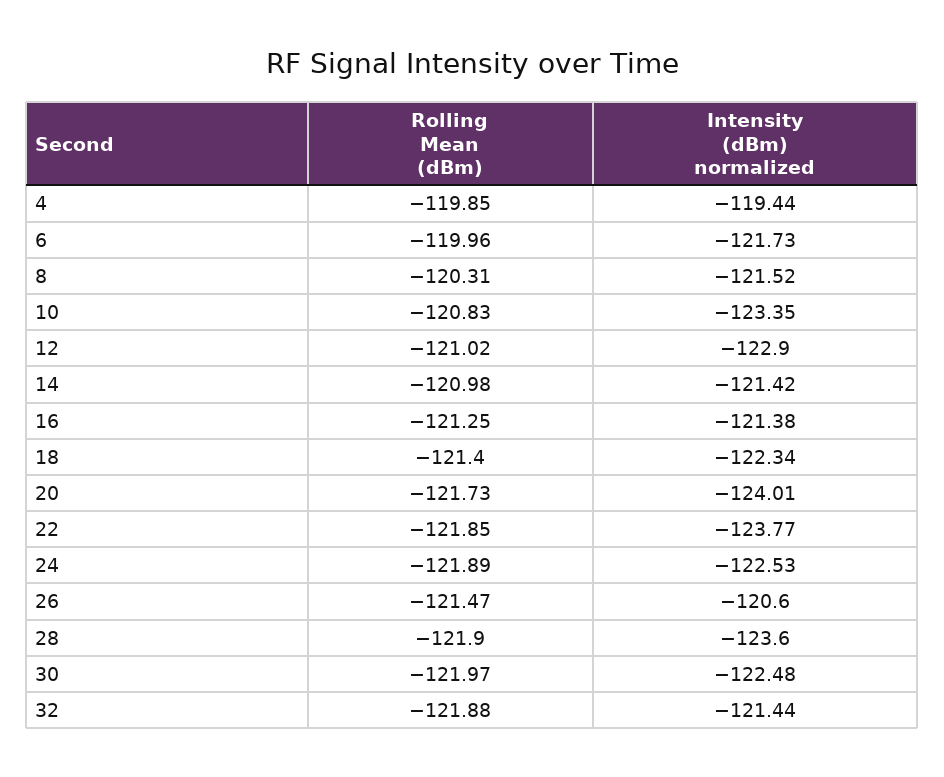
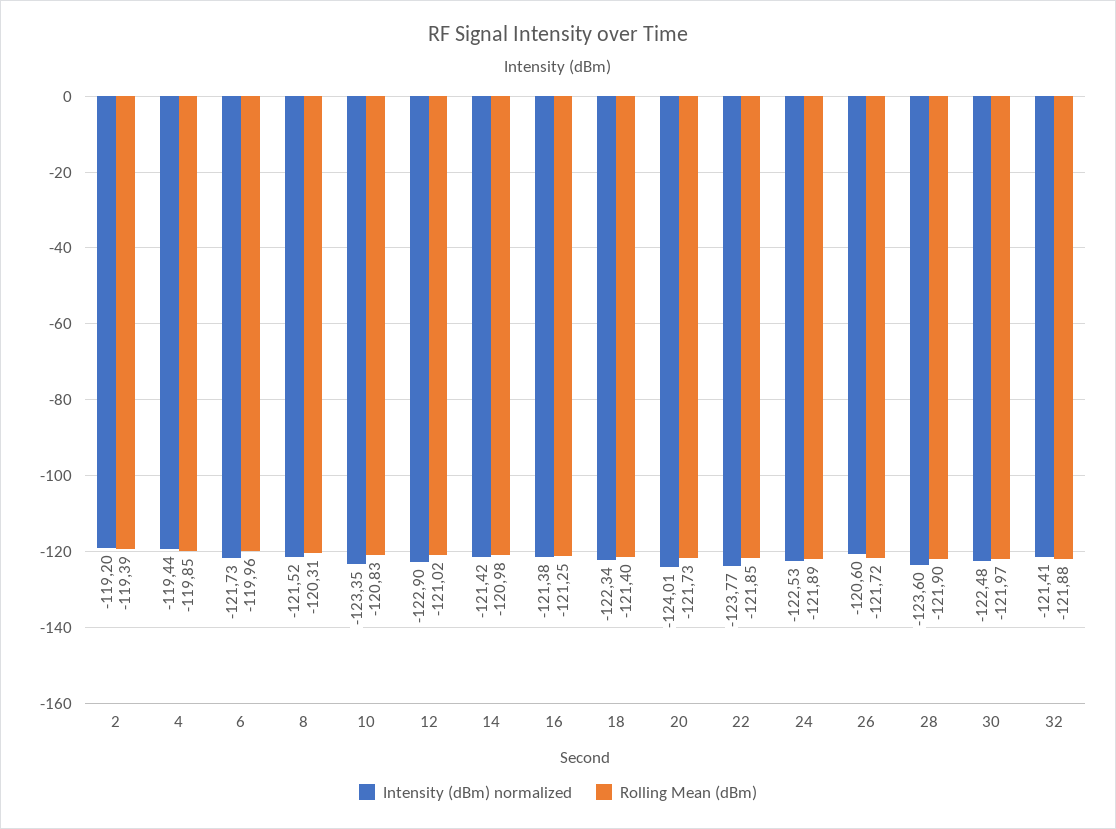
  {
    "Rolling Mean (dBm)": {
      "4": -119.85,
      "6": -119.96,
      "8": -120.31,
      "10": -120.83,
      "12": -121.02,
      "14": -120.98,
      "16": -121.25,
      "18": -121.4,
      "20": -121.73,
      "22": -121.85,
      "24": -121.89,
-     "26": -121.47,
+     "26": -121.72,
      "28": -121.9,
      "30": -121.97,
-     "32": -121.88
+     "32": -121.88,
+     "2": -119.39
    },
    "Intensity (dBm) normalized": {
      "4": -119.44,
      "6": -121.73,
      "8": -121.52,
      "10": -123.35,
      "12": -122.9,
      "14": -121.42,
      "16": -121.38,
      "18": -122.34,
      "20": -124.01,
      "22": -123.77,
      "24": -122.53,
      "26": -120.6,
      "28": -123.6,
      "30": -122.48,
-     "32": -121.44
+     "32": -121.41,
+     "2": -119.2
    }
  }

